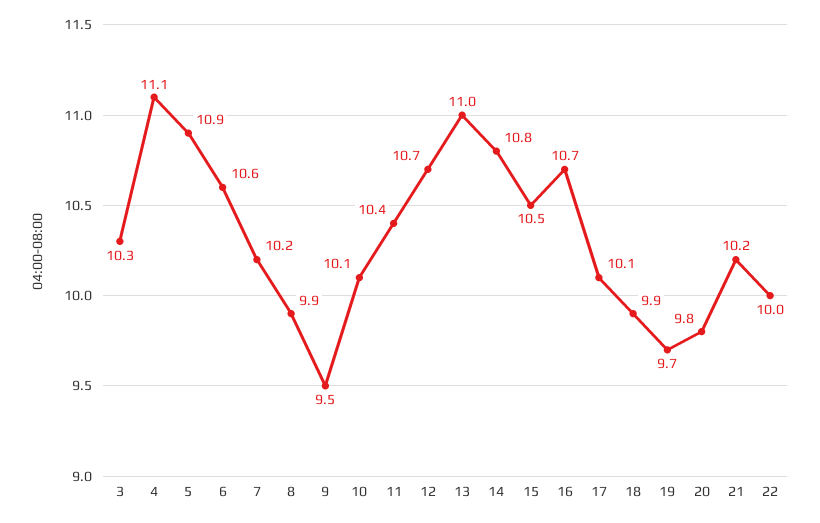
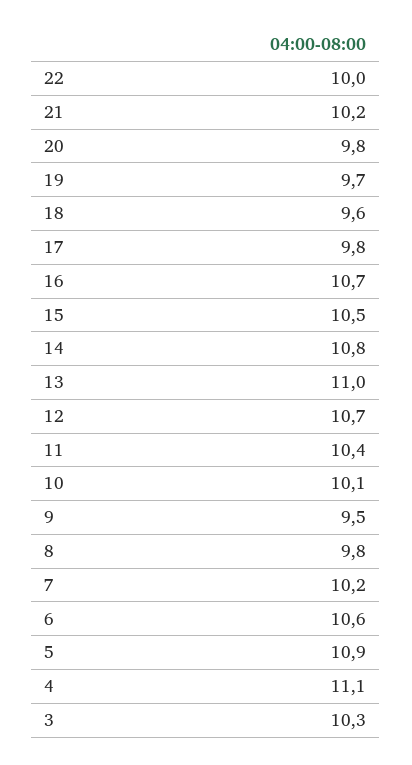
  {
    "3": 10.3,
    "4": 11.1,
    "5": 10.9,
    "6": 10.6,
    "7": 10.2,
-   "8": 9.9,
+   "8": 9.8,
    "9": 9.5,
    "10": 10.1,
    "11": 10.4,
    "12": 10.7,
    "13": 11,
    "14": 10.8,
    "15": 10.5,
    "16": 10.7,
-   "17": 10.1,
+   "17": 9.8,
-   "18": 9.9,
+   "18": 9.6,
    "19": 9.7,
    "20": 9.8,
    "21": 10.2,
    "22": 10
  }

